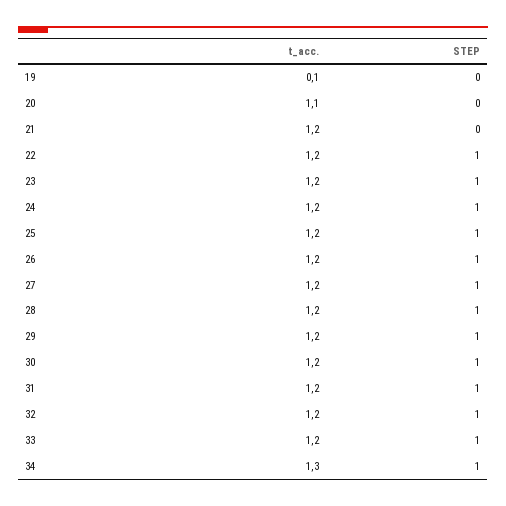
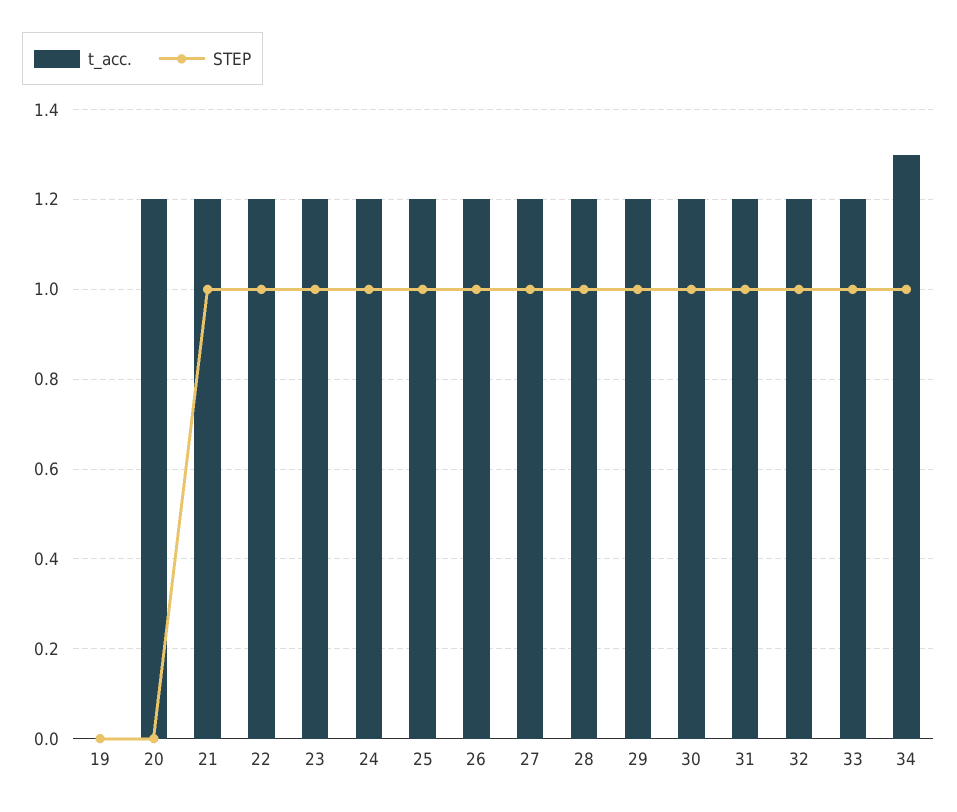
  {
    "t_acc.": {
-     "19": 0.1,
+     "19": 0,
-     "20": 1.1,
+     "20": 1.2,
      "21": 1.2,
      "22": 1.2,
      "23": 1.2,
      "24": 1.2,
      "25": 1.2,
      "26": 1.2,
      "27": 1.2,
      "28": 1.2,
      "29": 1.2,
      "30": 1.2,
      "31": 1.2,
      "32": 1.2,
      "33": 1.2,
      "34": 1.3
    },
    "STEP": {
      "19": 0,
      "20": 0,
-     "21": 0,
+     "21": 1,
      "22": 1,
      "23": 1,
      "24": 1,
      "25": 1,
      "26": 1,
      "27": 1,
      "28": 1,
      "29": 1,
      "30": 1,
      "31": 1,
      "32": 1,
      "33": 1,
      "34": 1
    }
  }

